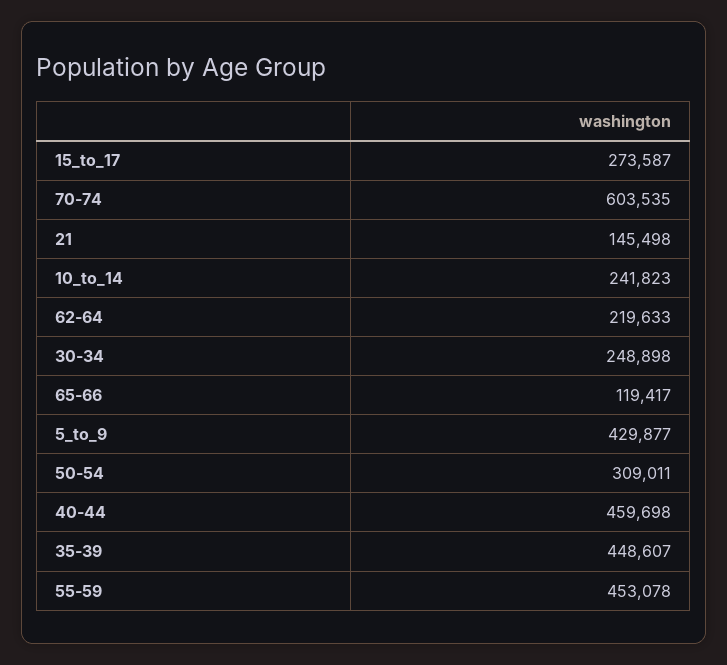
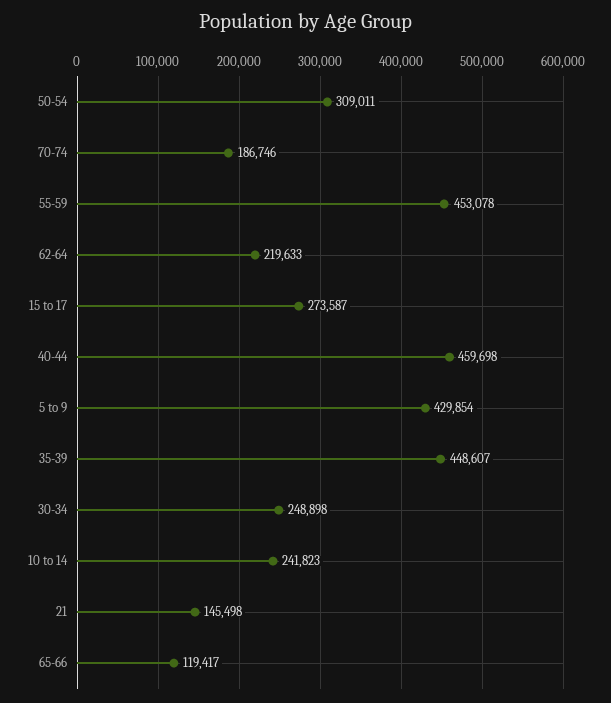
  {
    "15_to_17": 273587,
-   "70-74": 603535,
+   "70-74": 186746,
    "21": 145498,
    "10_to_14": 241823,
    "62-64": 219633,
    "30-34": 248898,
    "65-66": 119417,
-   "5_to_9": 429877,
+   "5_to_9": 429854,
    "50-54": 309011,
    "40-44": 459698,
    "35-39": 448607,
    "55-59": 453078
  }

